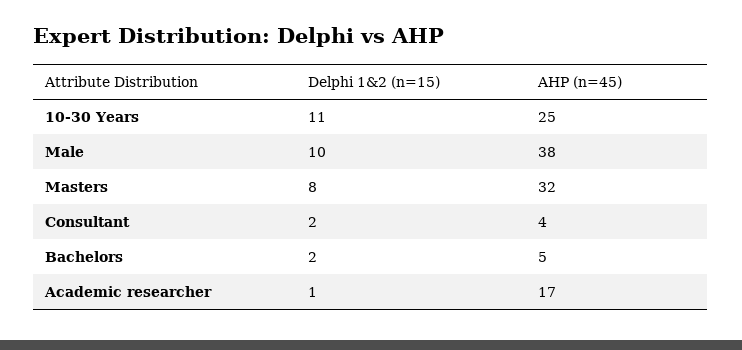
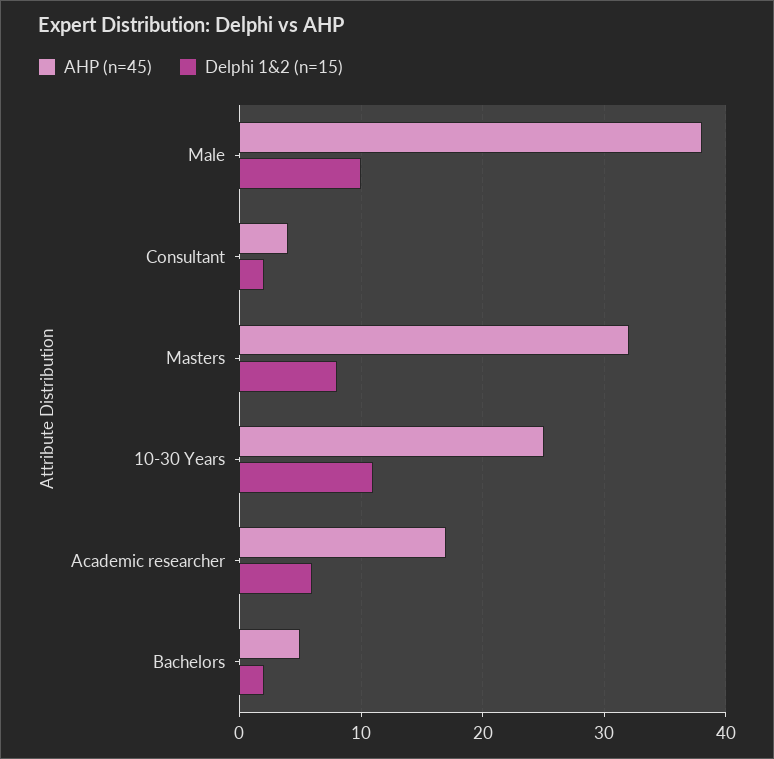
  {
    "Delphi 1&2 (n=15)": {
      "10-30 Years": 11,
      "Male": 10,
      "Masters": 8,
      "Consultant": 2,
      "Bachelors": 2,
-     "Academic researcher": 1
+     "Academic researcher": 6
    },
    "AHP (n=45)": {
      "10-30 Years": 25,
      "Male": 38,
      "Masters": 32,
      "Consultant": 4,
      "Bachelors": 5,
      "Academic researcher": 17
    }
  }

